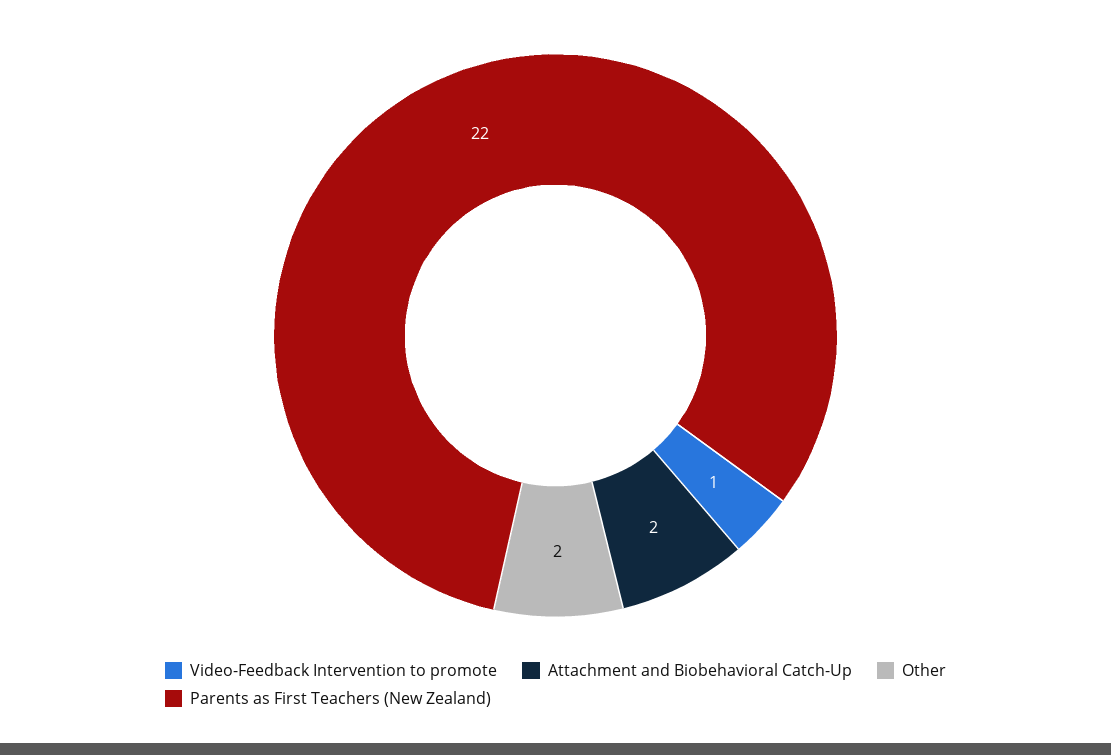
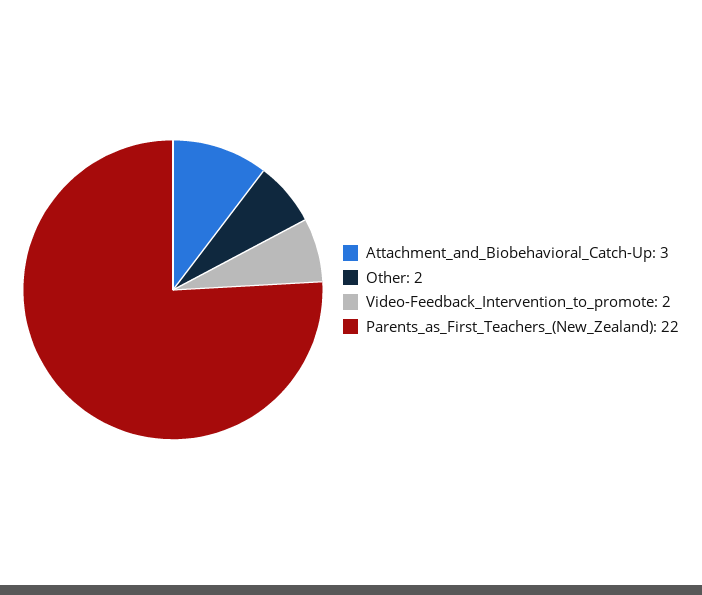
  {
-   "Video-Feedback Intervention to promote": 1,
+   "Video-Feedback Intervention to promote": 2,
-   "Attachment and Biobehavioral Catch-Up": 2,
+   "Attachment and Biobehavioral Catch-Up": 3,
    "Other": 2,
    "Parents as First Teachers (New Zealand)": 22
  }

